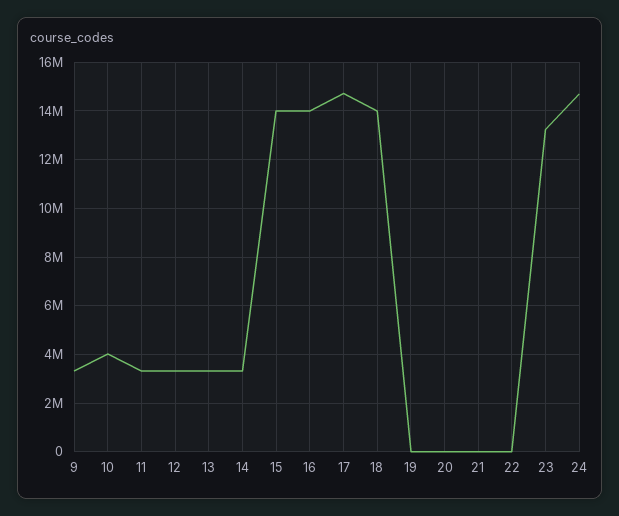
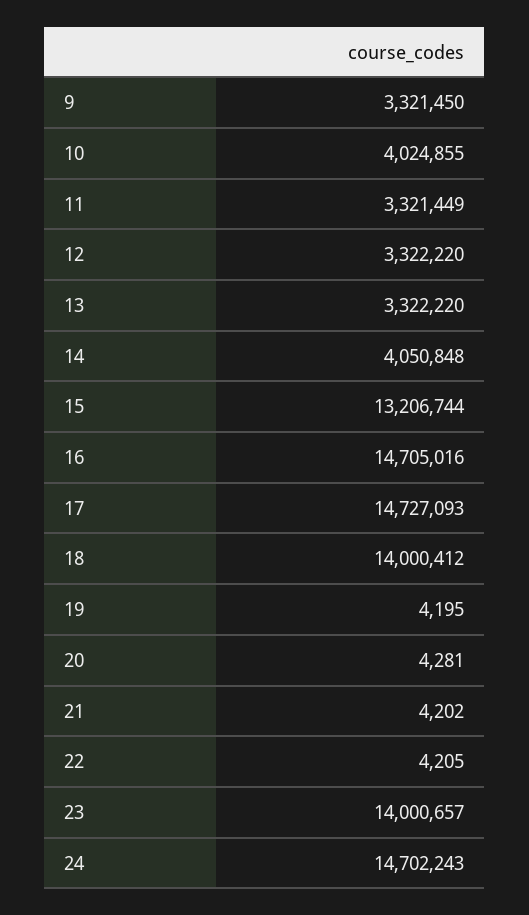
  {
    "9": 3321450,
    "10": 4024855,
    "11": 3321449,
    "12": 3322220,
    "13": 3322220,
-   "14": 3250000,
+   "14": 4050848,
-   "15": 14000000,
+   "15": 13206744,
-   "16": 14000000,
+   "16": 14705016,
    "17": 14727093,
    "18": 14000412,
    "19": 4195,
    "20": 4281,
    "21": 4202,
    "22": 4205,
-   "23": 13250000,
+   "23": 14000657,
    "24": 14702243
  }

